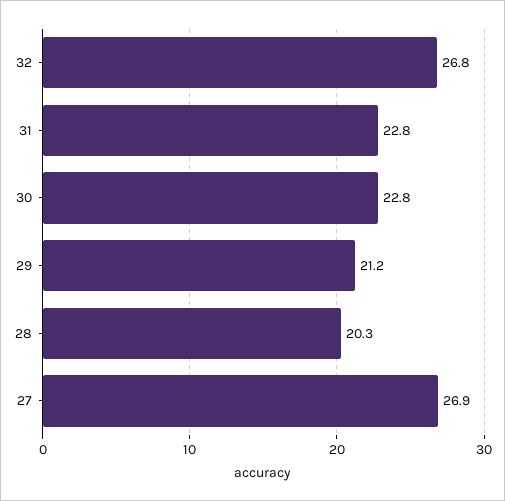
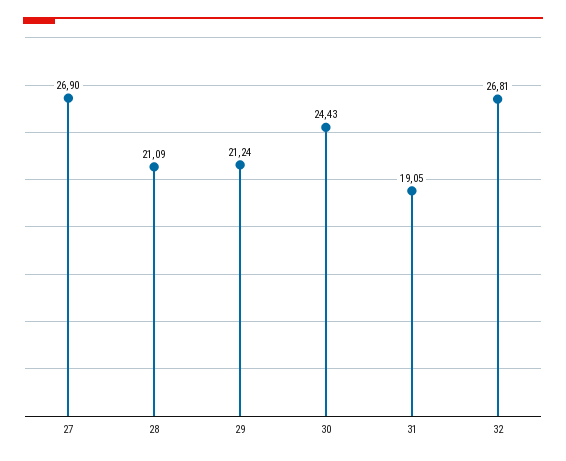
  {
    "32": 26.81,
-   "31": 22.8,
+   "31": 19.05,
-   "30": 22.8,
+   "30": 24.43,
    "29": 21.24,
-   "28": 20.3,
+   "28": 21.09,
    "27": 26.9
  }

